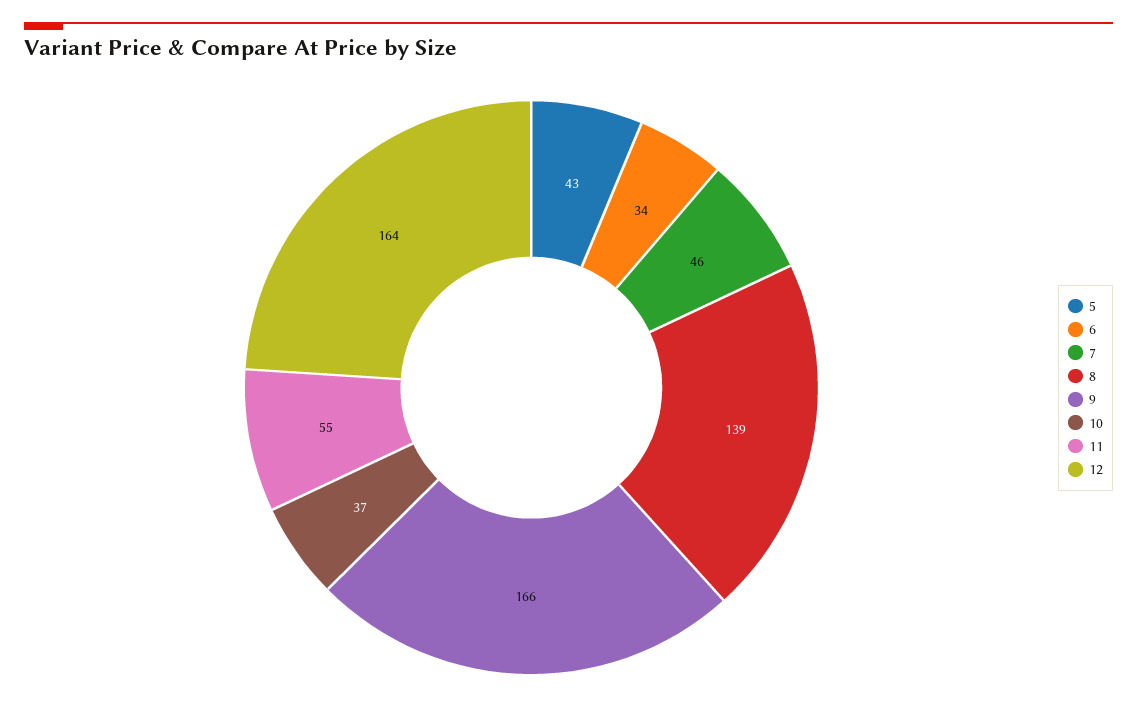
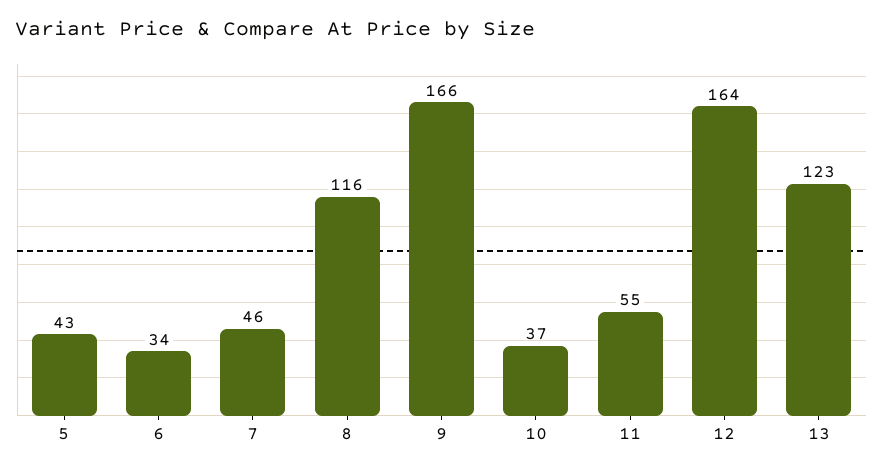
  {
    "5": 43,
    "6": 34,
    "7": 46,
-   "8": 139,
+   "8": 116,
    "9": 166,
    "10": 37,
    "11": 55,
-   "12": 164
+   "12": 164,
+   "13": 123
  }

